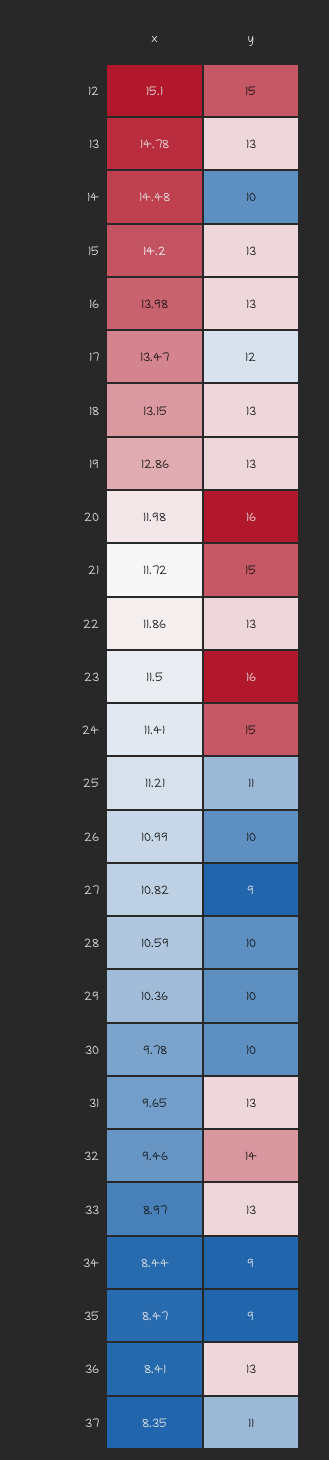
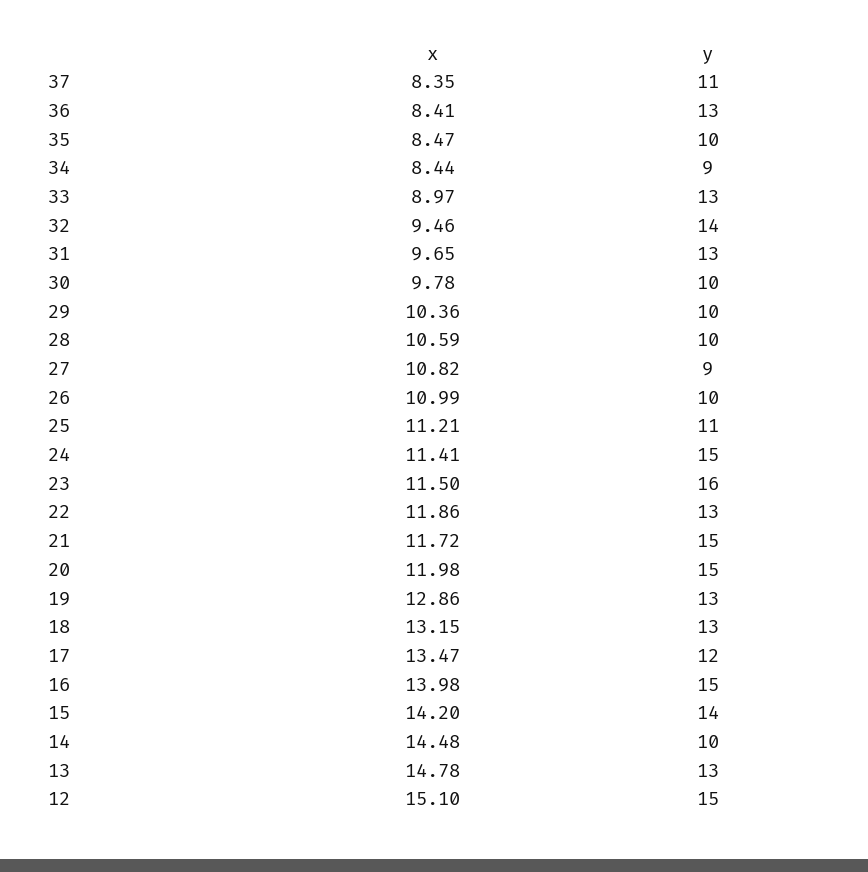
  {
    "x": {
      "12": 15.1,
      "13": 14.78,
      "14": 14.48,
      "15": 14.2,
      "16": 13.98,
      "17": 13.47,
      "18": 13.15,
      "19": 12.86,
      "20": 11.98,
      "21": 11.72,
      "22": 11.86,
      "23": 11.5,
      "24": 11.41,
      "25": 11.21,
      "26": 10.99,
      "27": 10.82,
      "28": 10.59,
      "29": 10.36,
      "30": 9.78,
      "31": 9.65,
      "32": 9.46,
      "33": 8.97,
      "34": 8.44,
      "35": 8.47,
      "36": 8.41,
      "37": 8.35
    },
    "y": {
      "12": 15,
      "13": 13,
      "14": 10,
-     "15": 13,
+     "15": 14,
-     "16": 13,
+     "16": 15,
      "17": 12,
      "18": 13,
      "19": 13,
-     "20": 16,
+     "20": 15,
      "21": 15,
      "22": 13,
      "23": 16,
      "24": 15,
      "25": 11,
      "26": 10,
      "27": 9,
      "28": 10,
      "29": 10,
      "30": 10,
      "31": 13,
      "32": 14,
      "33": 13,
      "34": 9,
-     "35": 9,
+     "35": 10,
      "36": 13,
      "37": 11
    }
  }

